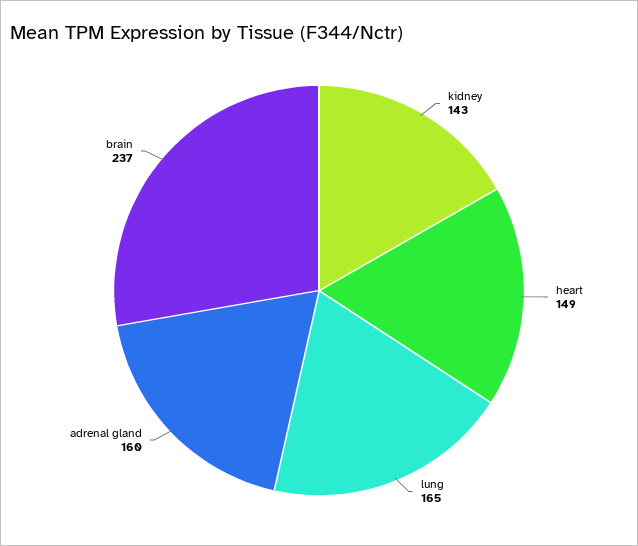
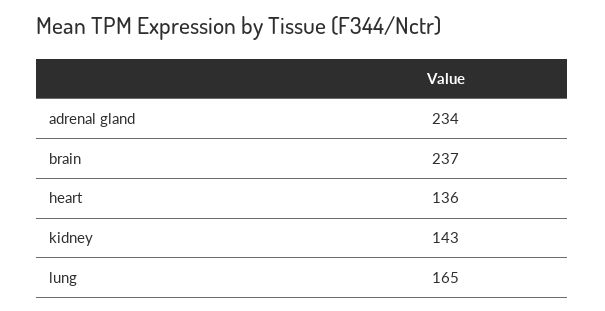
  {
    "kidney": 143,
-   "heart": 149,
+   "heart": 136,
    "lung": 165,
-   "adrenal gland": 160,
+   "adrenal gland": 234,
    "brain": 237
  }

